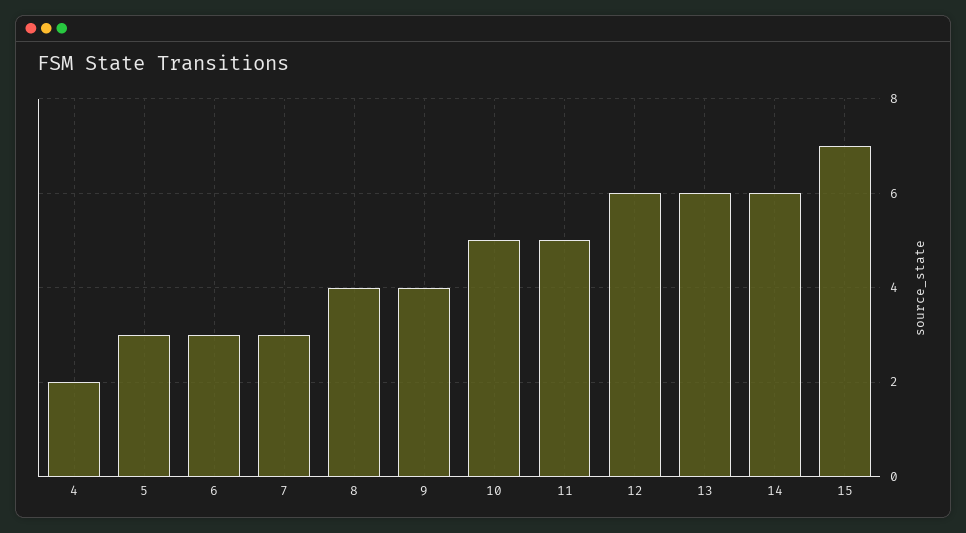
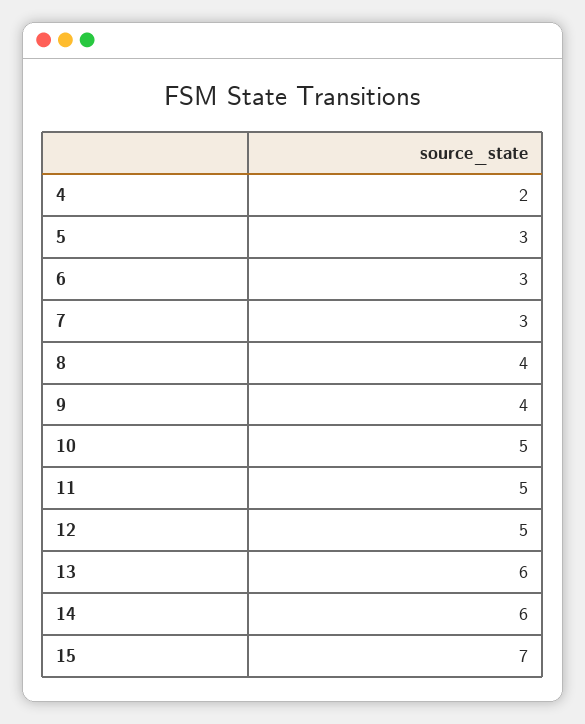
  {
    "4": 2,
    "5": 3,
    "6": 3,
    "7": 3,
    "8": 4,
    "9": 4,
    "10": 5,
    "11": 5,
-   "12": 6,
+   "12": 5,
    "13": 6,
    "14": 6,
    "15": 7
  }

